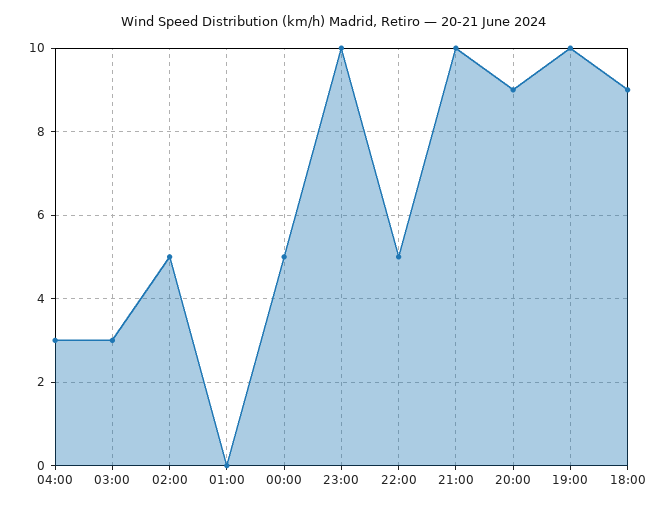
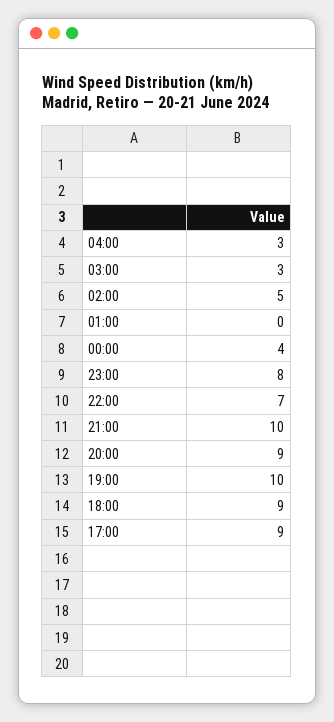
  {
    "04:00": 3,
    "03:00": 3,
    "02:00": 5,
    "01:00": 0,
-   "00:00": 5,
+   "00:00": 4,
-   "23:00": 10,
+   "23:00": 8,
-   "22:00": 5,
+   "22:00": 7,
    "21:00": 10,
    "20:00": 9,
    "19:00": 10,
-   "18:00": 9
+   "18:00": 9,
+   "17:00": 9
  }

